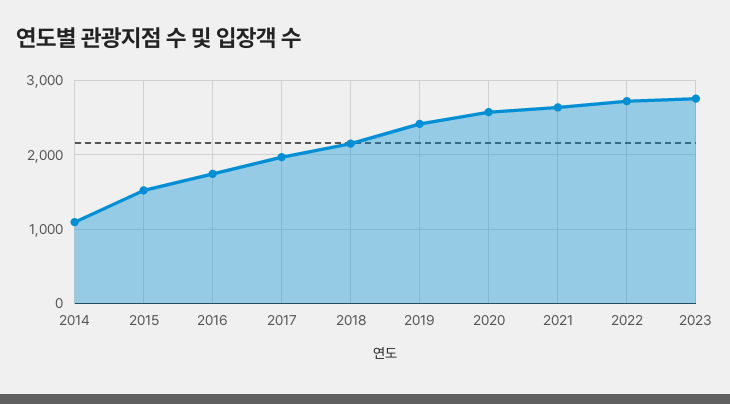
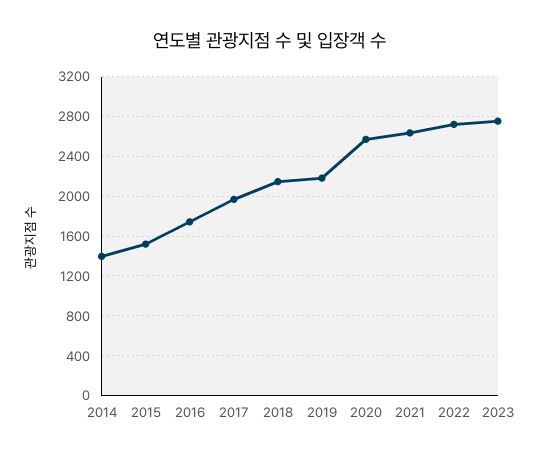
  {
-   "2014": 1100,
+   "2014": 1400,
    "2015": 1500,
    "2016": 1700,
    "2017": 2000,
    "2018": 2100,
-   "2019": 2400,
+   "2019": 2200,
    "2020": 2600,
    "2021": 2600,
    "2022": 2700,
    "2023": 2800
  }

